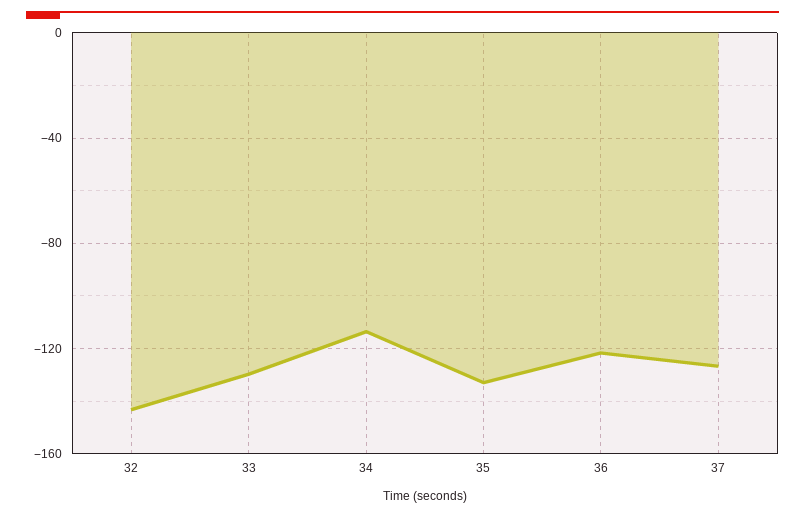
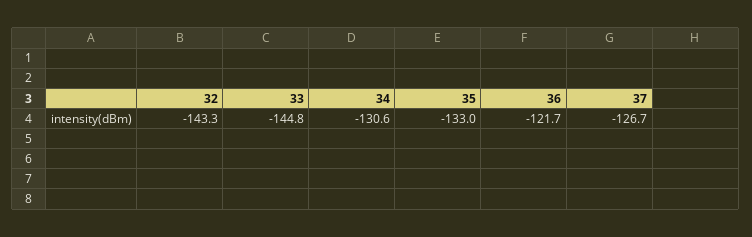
  {
    "32": -143.3,
-   "33": -130,
+   "33": -144.8,
-   "34": -115,
+   "34": -130.6,
    "35": -133,
    "36": -121.7,
    "37": -126.7
  }

